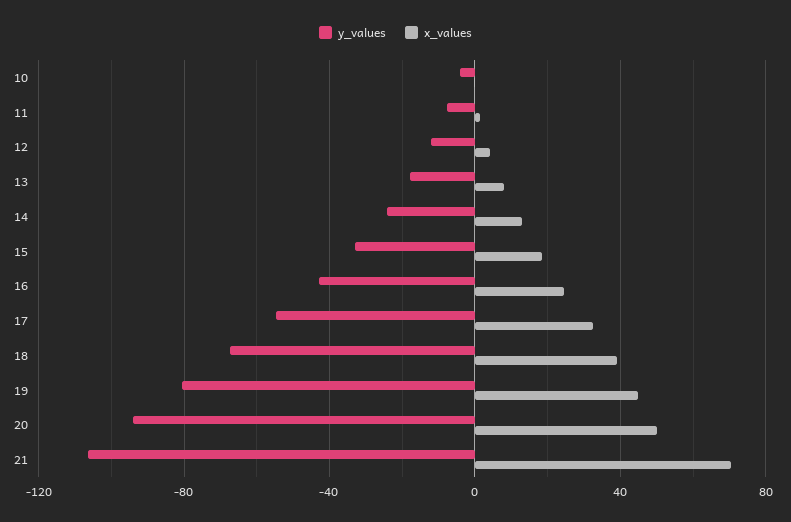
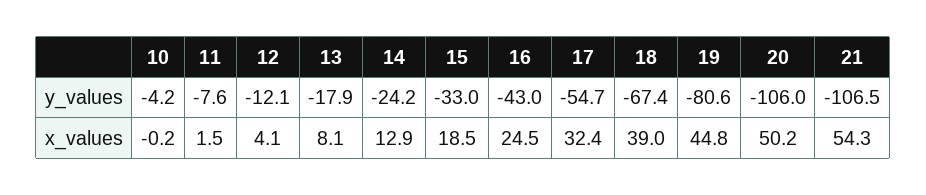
  {
    "y_values": {
      "10": -4.2,
      "11": -7.6,
      "12": -12.1,
      "13": -17.9,
      "14": -24.2,
      "15": -33,
      "16": -43,
      "17": -54.7,
      "18": -67.4,
      "19": -80.6,
-     "20": -95,
+     "20": -106,
      "21": -106.5
    },
    "x_values": {
      "10": -0.2,
      "11": 1.5,
      "12": 4.1,
      "13": 8.1,
      "14": 12.9,
      "15": 18.5,
      "16": 24.5,
      "17": 32.4,
      "18": 39,
      "19": 44.8,
      "20": 50.2,
-     "21": 70
+     "21": 54.3
    }
  }

